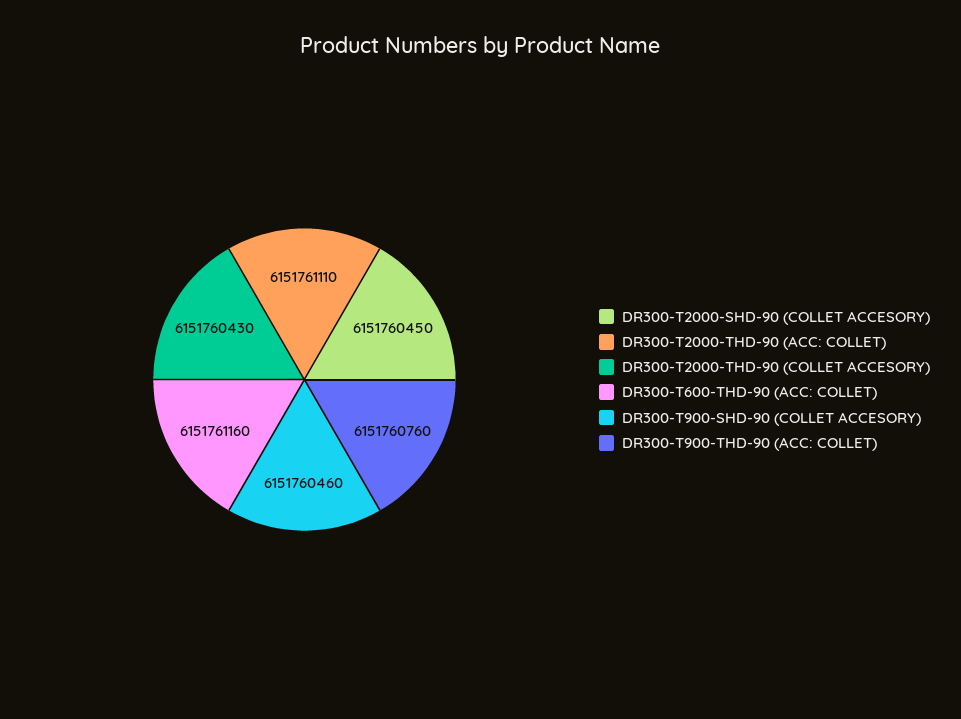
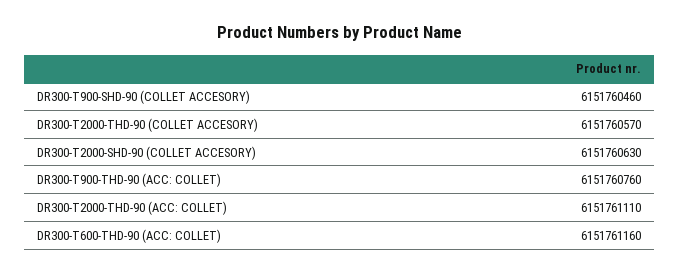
  {
-   "DR300-T2000-SHD-90 (COLLET ACCESORY)": 6151760450,
+   "DR300-T2000-SHD-90 (COLLET ACCESORY)": 6151760630,
    "DR300-T2000-THD-90 (ACC: COLLET)": 6151761110,
-   "DR300-T2000-THD-90 (COLLET ACCESORY)": 6151760430,
+   "DR300-T2000-THD-90 (COLLET ACCESORY)": 6151760570,
    "DR300-T600-THD-90 (ACC: COLLET)": 6151761160,
    "DR300-T900-SHD-90 (COLLET ACCESORY)": 6151760460,
    "DR300-T900-THD-90 (ACC: COLLET)": 6151760760
  }

